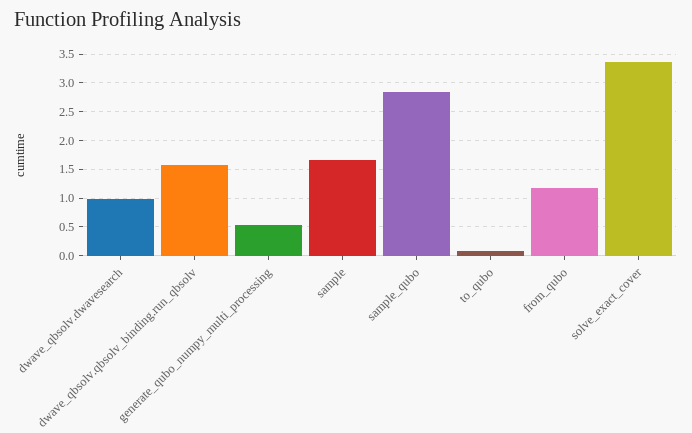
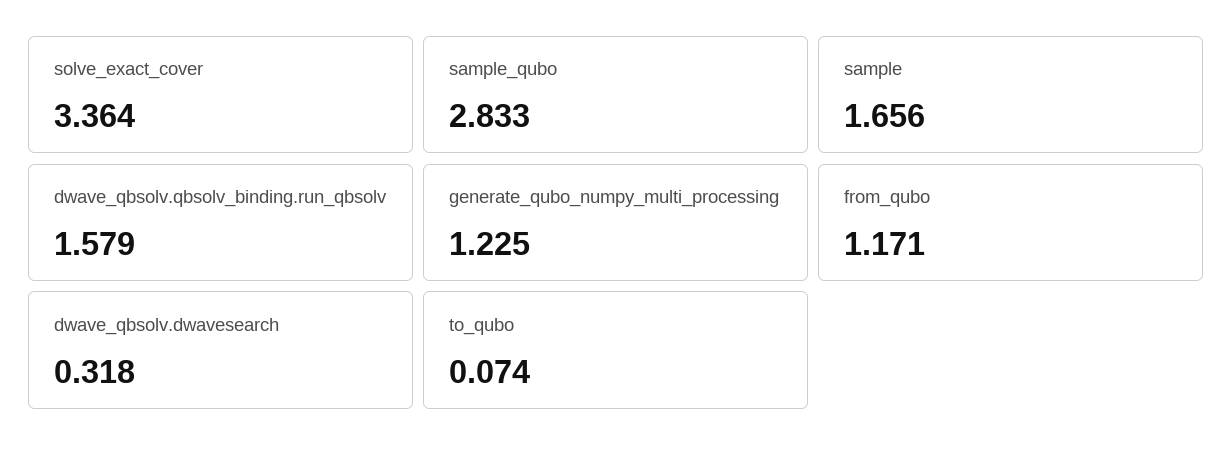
  {
-   "dwave_qbsolv.dwavesearch": 1,
+   "dwave_qbsolv.dwavesearch": 0.318,
    "dwave_qbsolv.qbsolv_binding.run_qbsolv": 1.579,
-   "generate_qubo_numpy_multi_processing": 0.5,
+   "generate_qubo_numpy_multi_processing": 1.225,
    "sample": 1.656,
    "sample_qubo": 2.833,
    "to_qubo": 0.074,
    "from_qubo": 1.171,
    "solve_exact_cover": 3.364
  }

